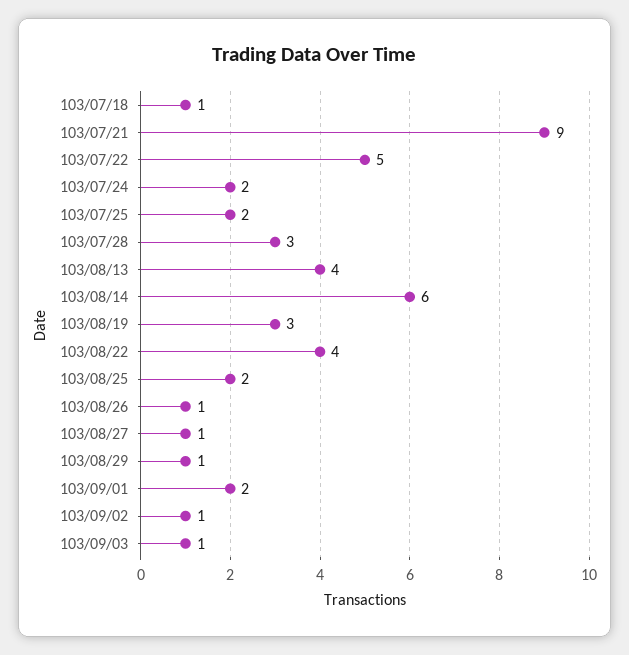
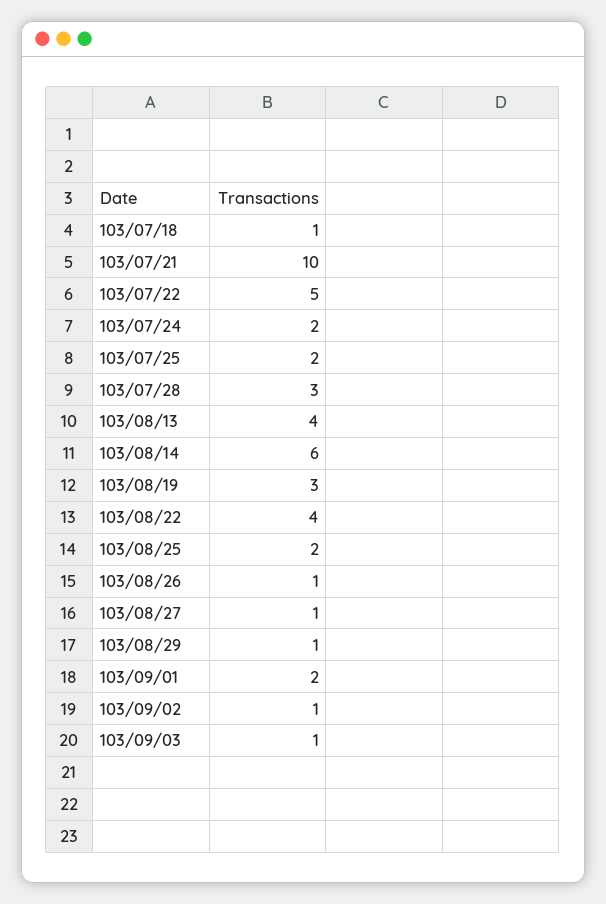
  {
    "103/07/18": 1,
-   "103/07/21": 9,
+   "103/07/21": 10,
    "103/07/22": 5,
    "103/07/24": 2,
    "103/07/25": 2,
    "103/07/28": 3,
    "103/08/13": 4,
    "103/08/14": 6,
    "103/08/19": 3,
    "103/08/22": 4,
    "103/08/25": 2,
    "103/08/26": 1,
    "103/08/27": 1,
    "103/08/29": 1,
    "103/09/01": 2,
    "103/09/02": 1,
    "103/09/03": 1
  }

